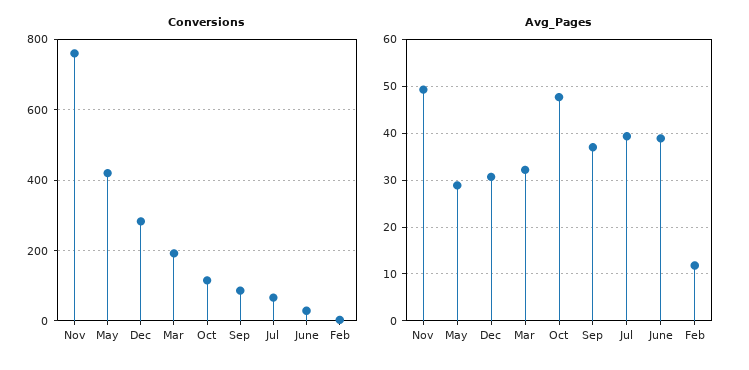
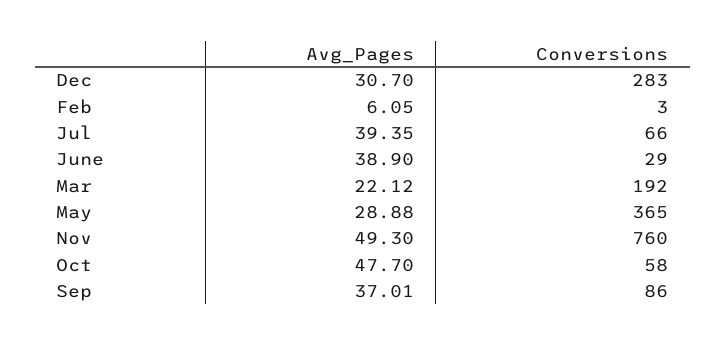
  {
    "Conversions": {
      "Nov": 760,
-     "May": 420,
+     "May": 365,
      "Dec": 283,
      "Mar": 192,
-     "Oct": 120,
+     "Oct": 58,
      "Sep": 86,
      "Jul": 66,
      "June": 29,
      "Feb": 3
    },
    "Avg_Pages": {
      "Nov": 49.3,
      "May": 28.88,
      "Dec": 30.7,
-     "Mar": 32,
+     "Mar": 22.12,
      "Oct": 47.7,
      "Sep": 37.01,
      "Jul": 39.35,
      "June": 38.9,
-     "Feb": 12
+     "Feb": 6.05
    }
  }

